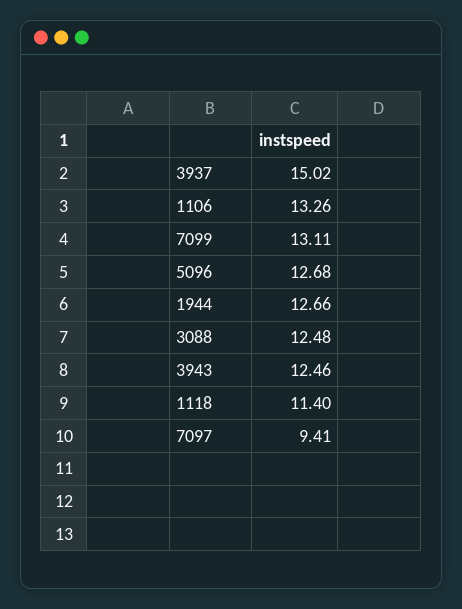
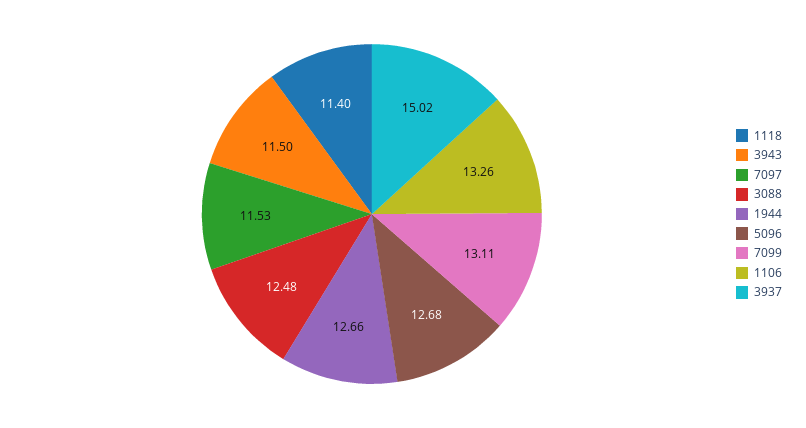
  {
    "3937": 15.02,
    "1106": 13.26,
    "7099": 13.11,
    "5096": 12.68,
    "1944": 12.66,
    "3088": 12.48,
-   "3943": 12.46,
+   "3943": 11.5,
    "1118": 11.4,
-   "7097": 9.41
+   "7097": 11.53
  }

